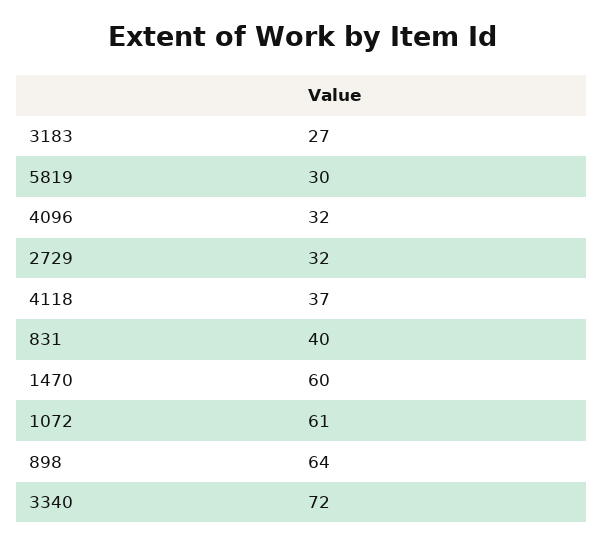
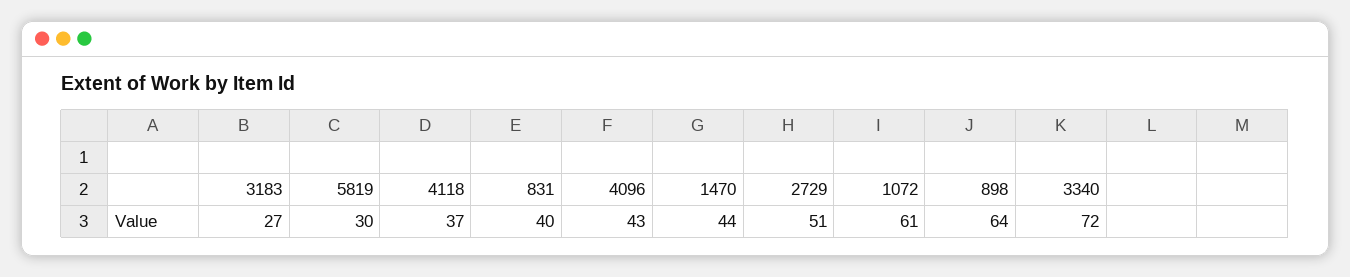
  {
    "3183": 27,
    "5819": 30,
-   "4096": 32,
+   "4096": 43,
-   "2729": 32,
+   "2729": 51,
    "4118": 37,
    "831": 40,
-   "1470": 60,
+   "1470": 44,
    "1072": 61,
    "898": 64,
    "3340": 72
  }

